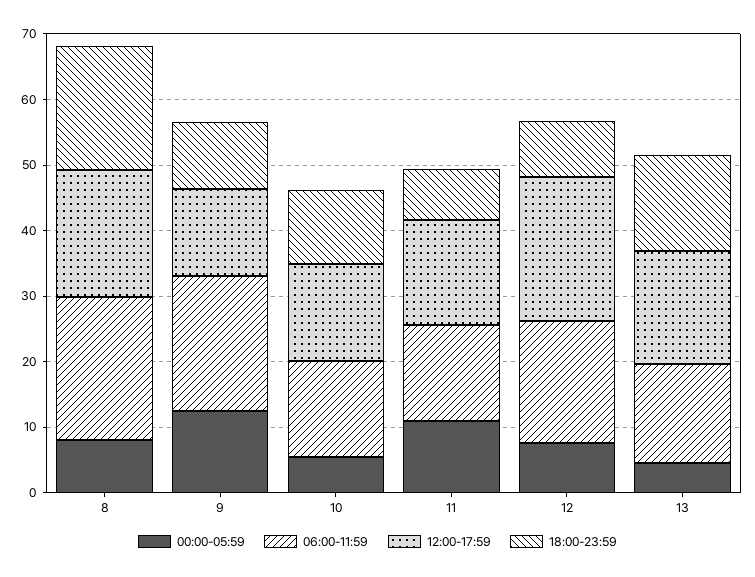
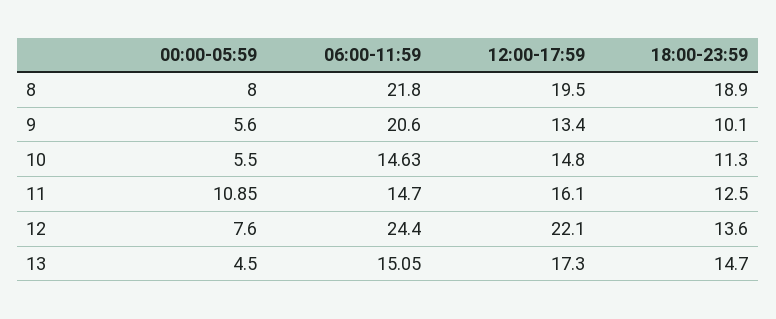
  {
    "00:00-05:59": {
      "8": 8,
-     "9": 12,
+     "9": 5.6,
      "10": 5.5,
      "11": 10.85,
      "12": 7.6,
      "13": 4.5
    },
    "06:00-11:59": {
      "8": 21.8,
      "9": 20.6,
      "10": 14.63,
      "11": 14.7,
-     "12": 18,
+     "12": 24.4,
      "13": 15.05
    },
    "12:00-17:59": {
      "8": 19.5,
      "9": 13.4,
      "10": 14.8,
      "11": 16.1,
      "12": 22.1,
      "13": 17.3
    },
    "18:00-23:59": {
      "8": 18.9,
      "9": 10.1,
      "10": 11.3,
-     "11": 8,
+     "11": 12.5,
-     "12": 8,
+     "12": 13.6,
      "13": 14.7
    }
  }

